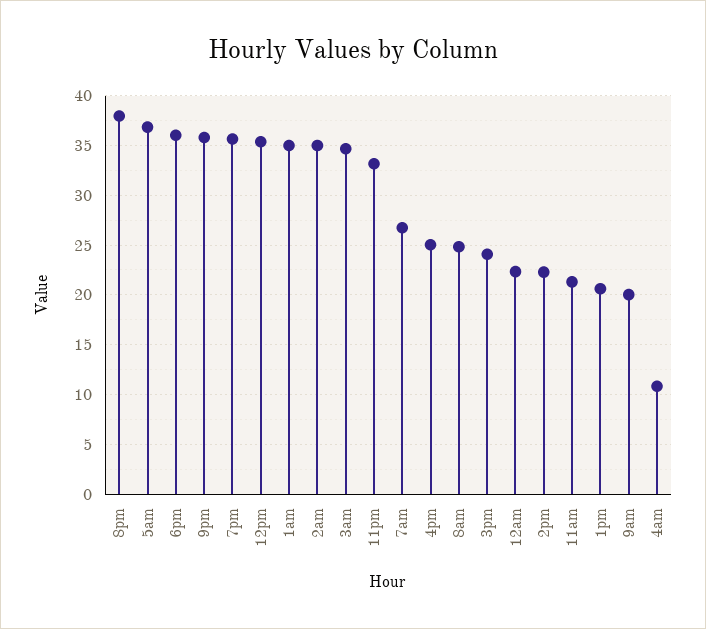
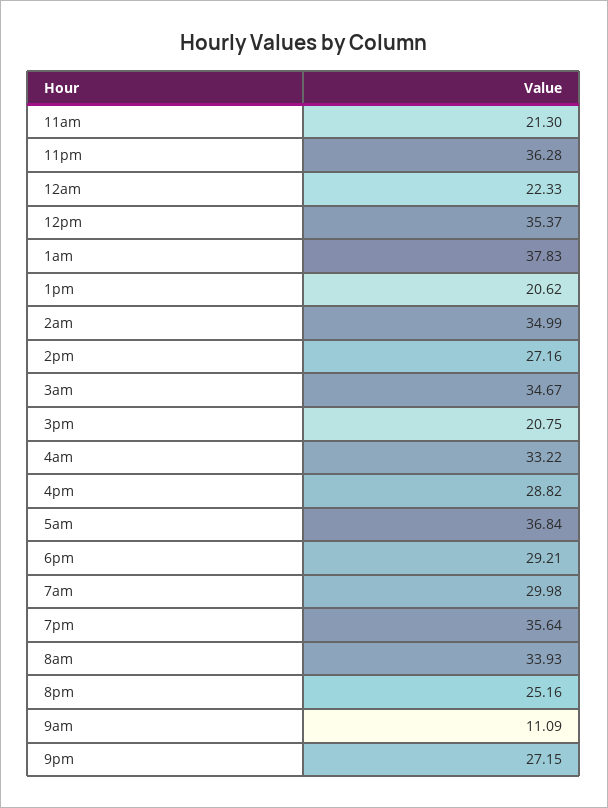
  {
-   "8pm": 38,
+   "8pm": 25.16,
    "5am": 36.84,
-   "6pm": 36,
+   "6pm": 29.21,
-   "9pm": 36,
+   "9pm": 27.15,
    "7pm": 35.64,
    "12pm": 35.37,
-   "1am": 35,
+   "1am": 37.83,
    "2am": 34.99,
    "3am": 34.67,
-   "11pm": 33,
+   "11pm": 36.28,
-   "7am": 27,
+   "7am": 29.98,
-   "4pm": 25,
+   "4pm": 28.82,
-   "8am": 25,
+   "8am": 33.93,
-   "3pm": 24,
+   "3pm": 20.75,
    "12am": 22.33,
-   "2pm": 22,
+   "2pm": 27.16,
    "11am": 21.3,
    "1pm": 20.62,
-   "9am": 20,
+   "9am": 11.09,
-   "4am": 11
+   "4am": 33.22
  }

